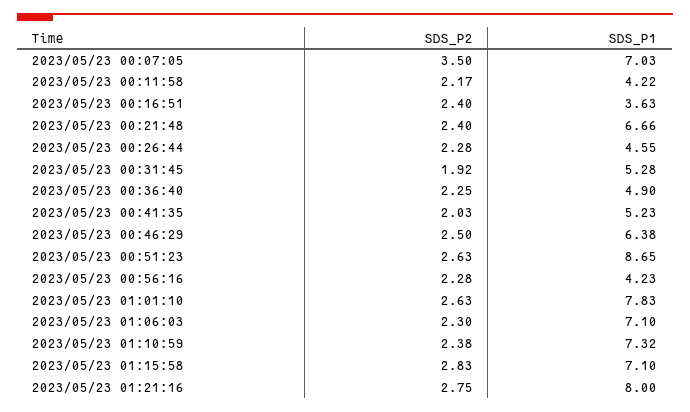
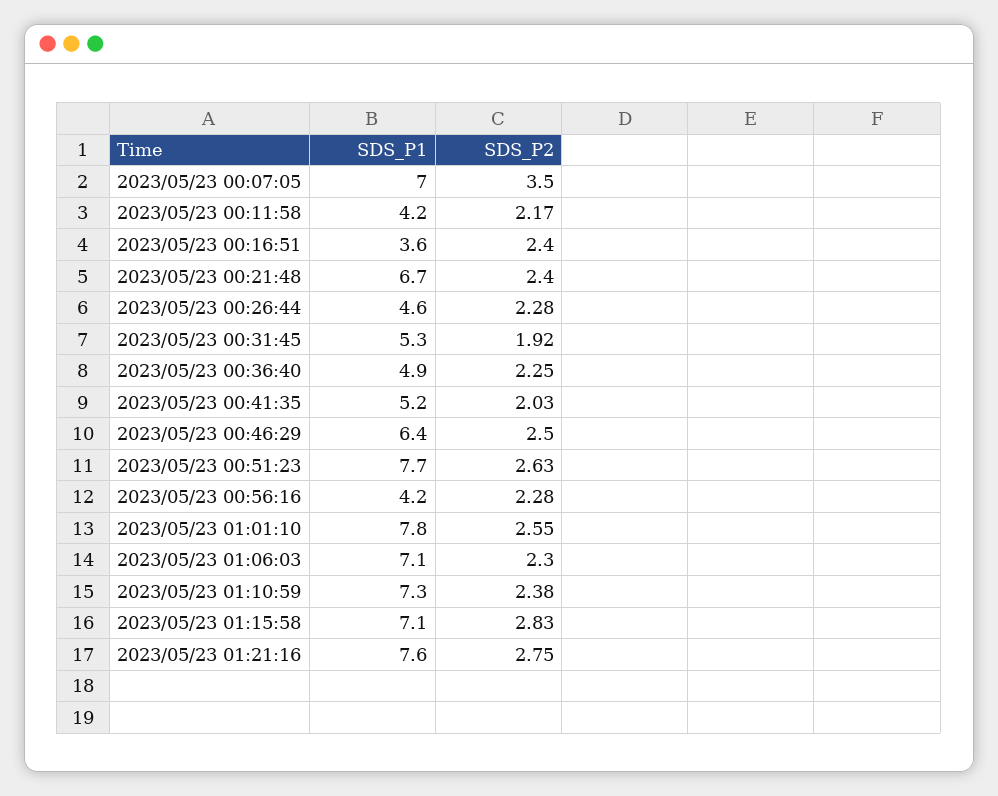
  {
    "SDS_P2": {
      "2023/05/23 00:07:05": 3.5,
      "2023/05/23 00:11:58": 2.17,
      "2023/05/23 00:16:51": 2.4,
      "2023/05/23 00:21:48": 2.4,
      "2023/05/23 00:26:44": 2.28,
      "2023/05/23 00:31:45": 1.92,
      "2023/05/23 00:36:40": 2.25,
      "2023/05/23 00:41:35": 2.03,
      "2023/05/23 00:46:29": 2.5,
      "2023/05/23 00:51:23": 2.63,
      "2023/05/23 00:56:16": 2.28,
-     "2023/05/23 01:01:10": 2.63,
+     "2023/05/23 01:01:10": 2.55,
      "2023/05/23 01:06:03": 2.3,
      "2023/05/23 01:10:59": 2.38,
      "2023/05/23 01:15:58": 2.83,
      "2023/05/23 01:21:16": 2.75
    },
    "SDS_P1": {
      "2023/05/23 00:07:05": 7.03,
      "2023/05/23 00:11:58": 4.22,
      "2023/05/23 00:16:51": 3.63,
      "2023/05/23 00:21:48": 6.66,
      "2023/05/23 00:26:44": 4.55,
      "2023/05/23 00:31:45": 5.28,
      "2023/05/23 00:36:40": 4.9,
      "2023/05/23 00:41:35": 5.23,
      "2023/05/23 00:46:29": 6.38,
-     "2023/05/23 00:51:23": 8.65,
+     "2023/05/23 00:51:23": 7.7,
      "2023/05/23 00:56:16": 4.23,
      "2023/05/23 01:01:10": 7.83,
      "2023/05/23 01:06:03": 7.1,
      "2023/05/23 01:10:59": 7.32,
      "2023/05/23 01:15:58": 7.1,
-     "2023/05/23 01:21:16": 8
+     "2023/05/23 01:21:16": 7.6
    }
  }

